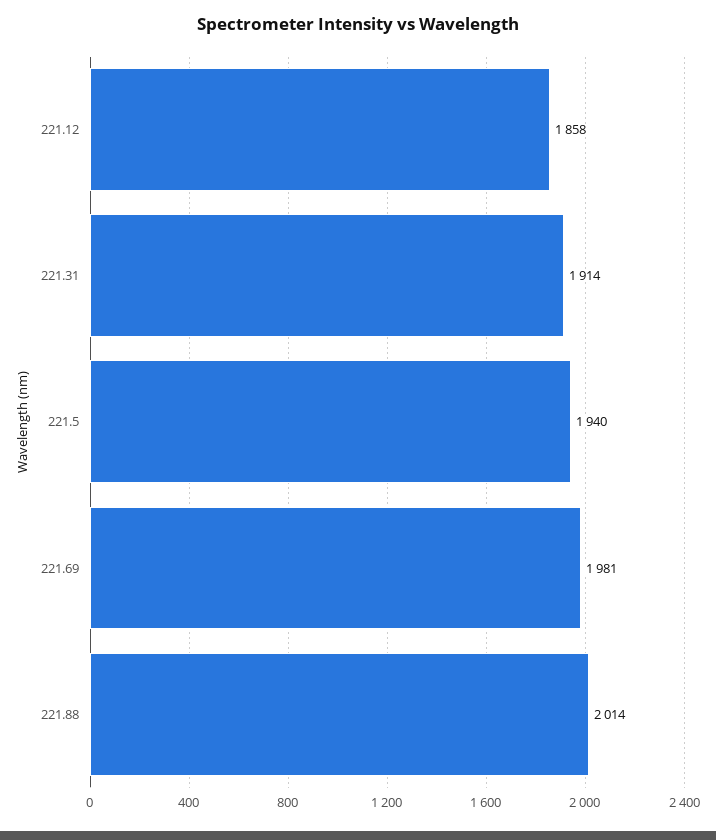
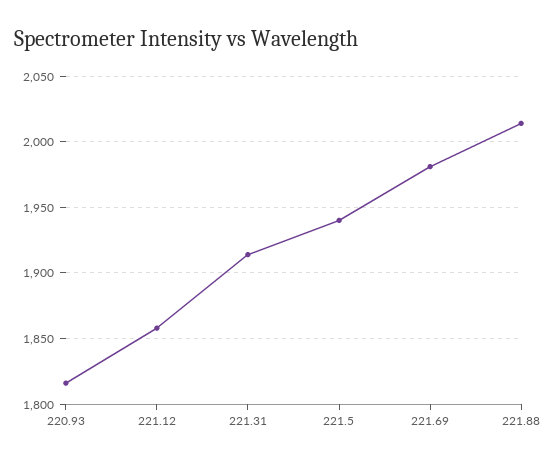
  {
    "221.12": 1858,
    "221.31": 1914,
    "221.5": 1940,
    "221.69": 1981,
-   "221.88": 2014
+   "221.88": 2014,
+   "220.93": 1815
  }

